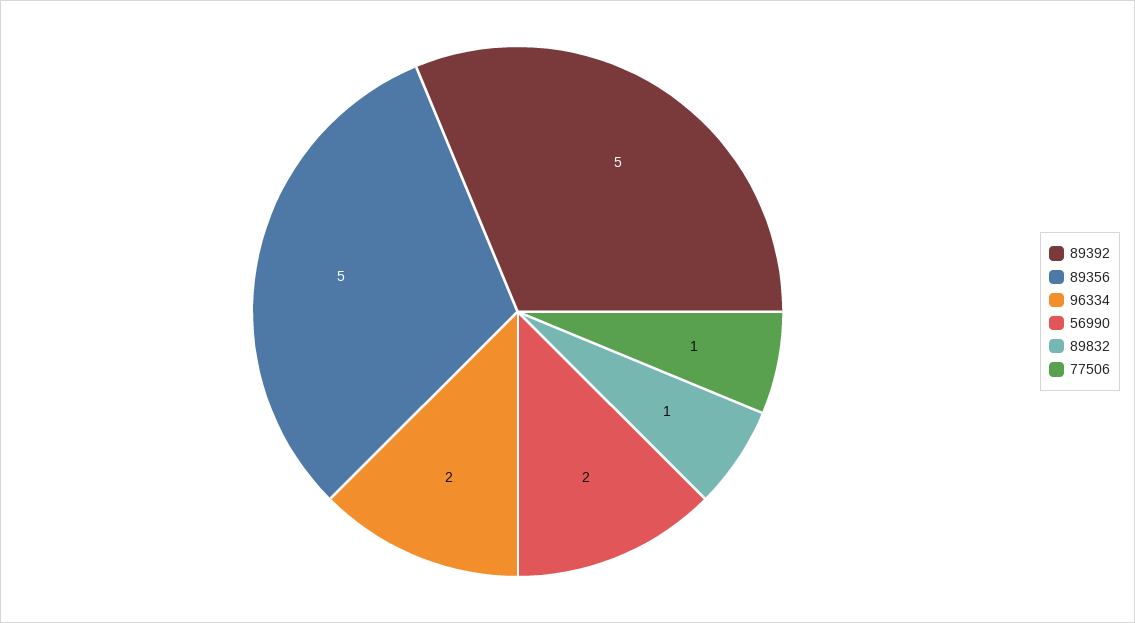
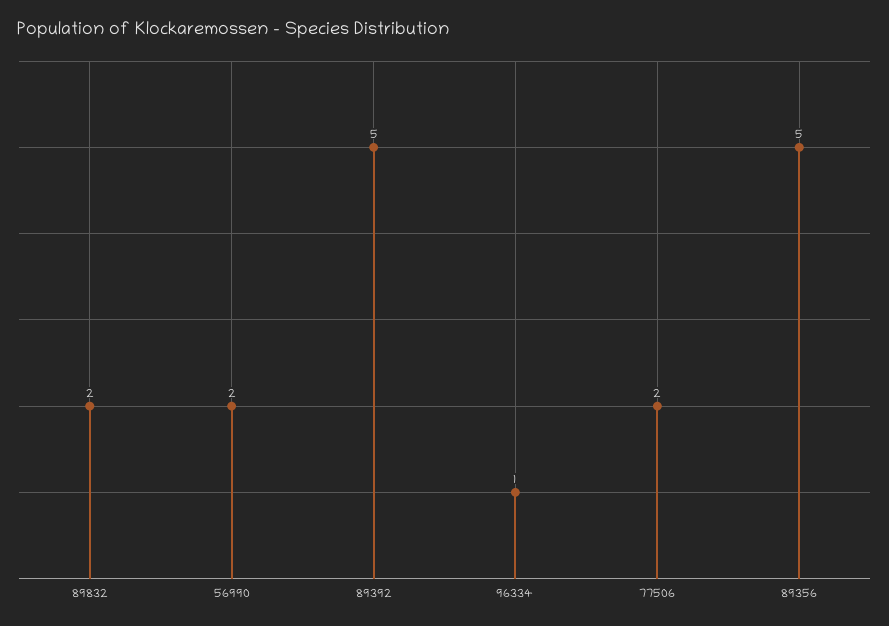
  {
    "89392": 5,
    "89356": 5,
-   "96334": 2,
+   "96334": 1,
    "56990": 2,
-   "89832": 1,
+   "89832": 2,
-   "77506": 1
+   "77506": 2
  }

